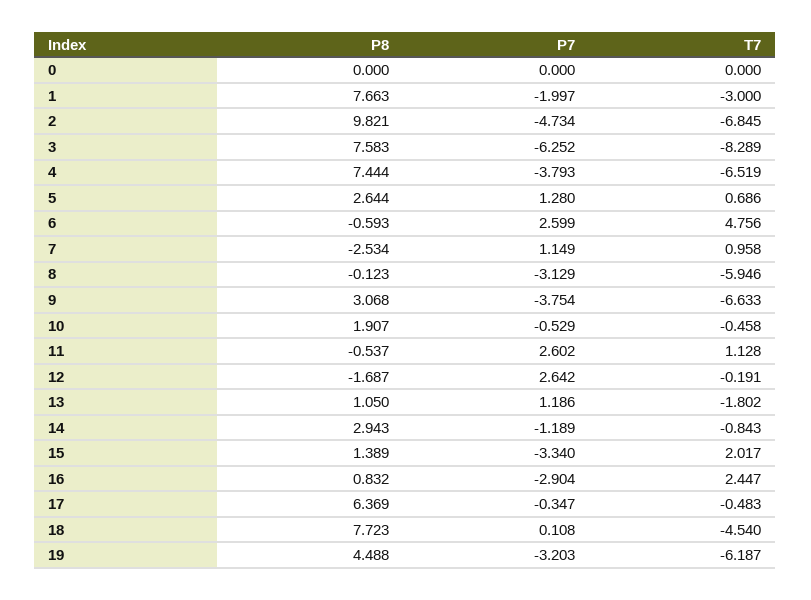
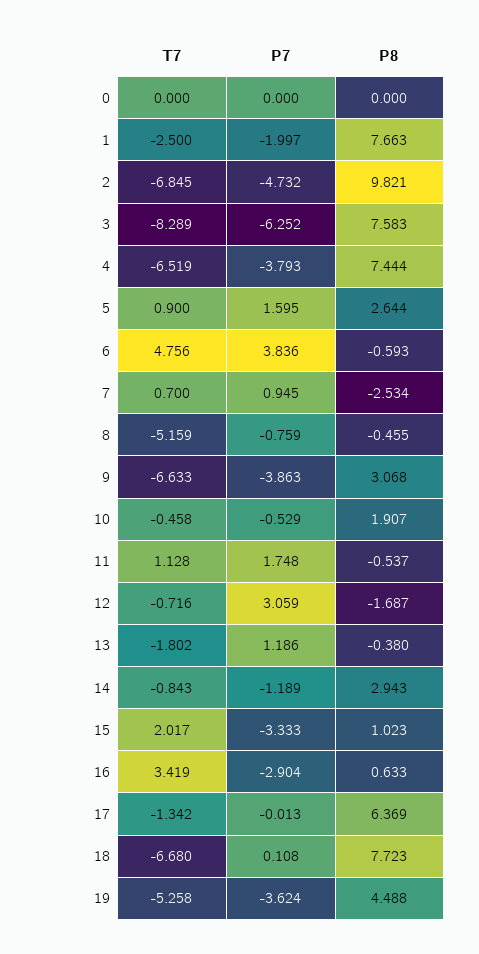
  {
    "P8": {
      "0": 0,
      "1": 7.663,
      "2": 9.821,
      "3": 7.583,
      "4": 7.444,
      "5": 2.644,
      "6": -0.593,
      "7": -2.534,
-     "8": -0.123,
+     "8": -0.455,
      "9": 3.068,
      "10": 1.907,
      "11": -0.537,
      "12": -1.687,
-     "13": 1.05,
+     "13": -0.38,
      "14": 2.943,
-     "15": 1.389,
+     "15": 1.023,
-     "16": 0.832,
+     "16": 0.633,
      "17": 6.369,
      "18": 7.723,
      "19": 4.488
    },
    "P7": {
      "0": 0,
      "1": -1.997,
-     "2": -4.734,
+     "2": -4.732,
      "3": -6.252,
      "4": -3.793,
-     "5": 1.28,
+     "5": 1.595,
-     "6": 2.599,
+     "6": 3.836,
-     "7": 1.149,
+     "7": 0.945,
-     "8": -3.129,
+     "8": -0.759,
-     "9": -3.754,
+     "9": -3.863,
      "10": -0.529,
-     "11": 2.602,
+     "11": 1.748,
-     "12": 2.642,
+     "12": 3.059,
      "13": 1.186,
      "14": -1.189,
-     "15": -3.34,
+     "15": -3.333,
      "16": -2.904,
-     "17": -0.347,
+     "17": -0.013,
      "18": 0.108,
-     "19": -3.203
+     "19": -3.624
    },
    "T7": {
      "0": 0,
-     "1": -3,
+     "1": -2.5,
      "2": -6.845,
      "3": -8.289,
      "4": -6.519,
-     "5": 0.686,
+     "5": 0.9,
      "6": 4.756,
-     "7": 0.958,
+     "7": 0.7,
-     "8": -5.946,
+     "8": -5.159,
      "9": -6.633,
      "10": -0.458,
      "11": 1.128,
-     "12": -0.191,
+     "12": -0.716,
      "13": -1.802,
      "14": -0.843,
      "15": 2.017,
-     "16": 2.447,
+     "16": 3.419,
-     "17": -0.483,
+     "17": -1.342,
-     "18": -4.54,
+     "18": -6.68,
-     "19": -6.187
+     "19": -5.258
    }
  }

